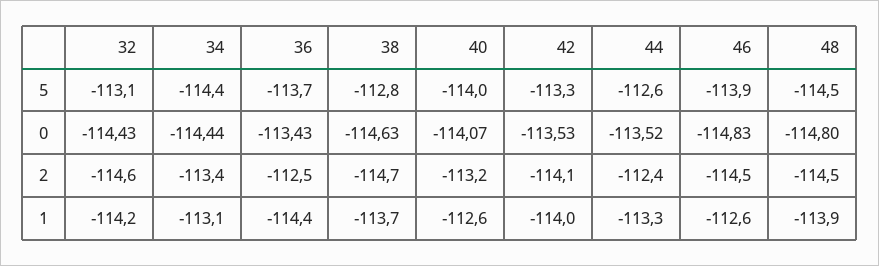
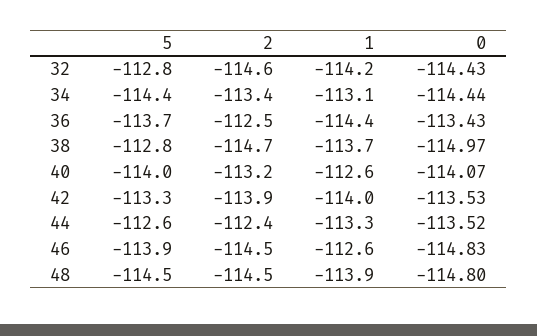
  {
    "32": {
-     "5": -113.1,
+     "5": -112.8,
      "0": -114.43,
      "2": -114.6,
      "1": -114.2
    },
    "34": {
      "5": -114.4,
      "0": -114.44,
      "2": -113.4,
      "1": -113.1
    },
    "36": {
      "5": -113.7,
      "0": -113.43,
      "2": -112.5,
      "1": -114.4
    },
    "38": {
      "5": -112.8,
-     "0": -114.63,
+     "0": -114.97,
      "2": -114.7,
      "1": -113.7
    },
    "40": {
      "5": -114,
      "0": -114.07,
      "2": -113.2,
      "1": -112.6
    },
    "42": {
      "5": -113.3,
      "0": -113.53,
-     "2": -114.1,
+     "2": -113.9,
      "1": -114
    },
    "44": {
      "5": -112.6,
      "0": -113.52,
      "2": -112.4,
      "1": -113.3
    },
    "46": {
      "5": -113.9,
      "0": -114.83,
      "2": -114.5,
      "1": -112.6
    },
    "48": {
      "5": -114.5,
      "0": -114.8,
      "2": -114.5,
      "1": -113.9
    }
  }

